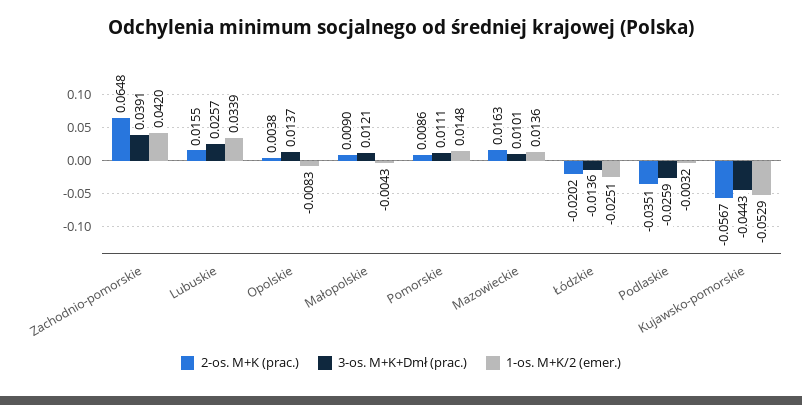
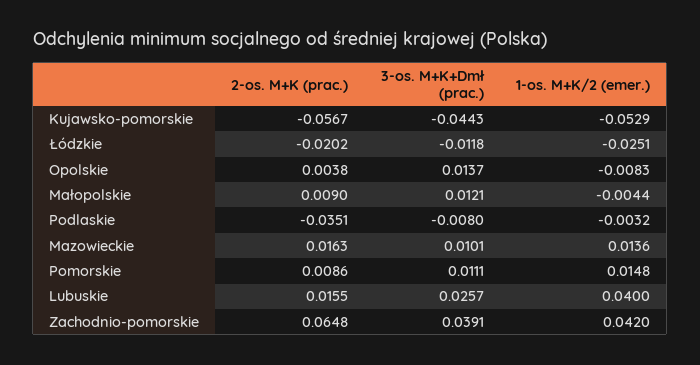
  {
    "2-os. M+K (prac.)": {
      "Zachodnio-pomorskie": 0.0648,
      "Lubuskie": 0.0155,
      "Opolskie": 0.0038,
      "Małopolskie": 0.009,
      "Pomorskie": 0.0086,
      "Mazowieckie": 0.0163,
      "Łódzkie": -0.0202,
      "Podlaskie": -0.0351,
      "Kujawsko-pomorskie": -0.0567
    },
    "3-os. M+K+Dmł (prac.)": {
      "Zachodnio-pomorskie": 0.0391,
      "Lubuskie": 0.0257,
      "Opolskie": 0.0137,
      "Małopolskie": 0.0121,
      "Pomorskie": 0.0111,
      "Mazowieckie": 0.0101,
-     "Łódzkie": -0.0136,
+     "Łódzkie": -0.0118,
-     "Podlaskie": -0.0259,
+     "Podlaskie": -0.008,
      "Kujawsko-pomorskie": -0.0443
    },
    "1-os. M+K/2 (emer.)": {
      "Zachodnio-pomorskie": 0.042,
-     "Lubuskie": 0.0339,
+     "Lubuskie": 0.04,
      "Opolskie": -0.0083,
-     "Małopolskie": -0.0043,
+     "Małopolskie": -0.0044,
      "Pomorskie": 0.0148,
      "Mazowieckie": 0.0136,
      "Łódzkie": -0.0251,
      "Podlaskie": -0.0032,
      "Kujawsko-pomorskie": -0.0529
    }
  }

